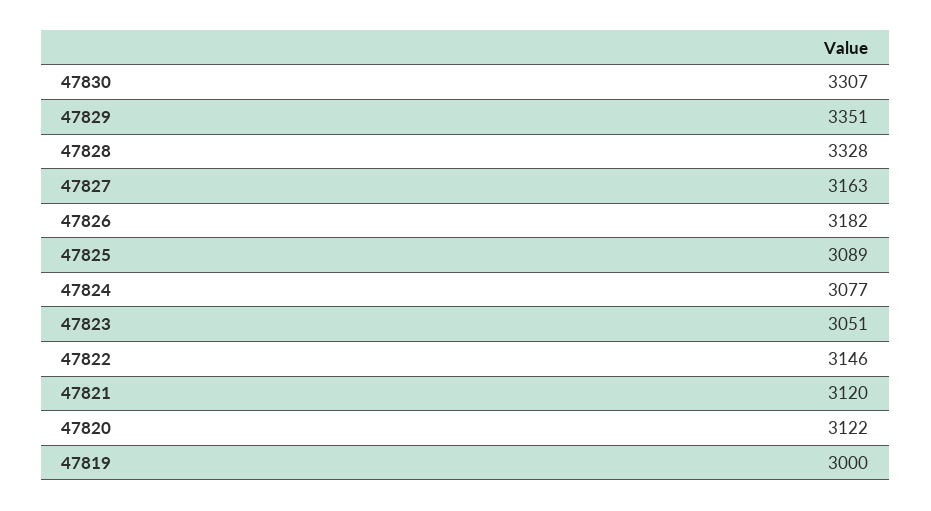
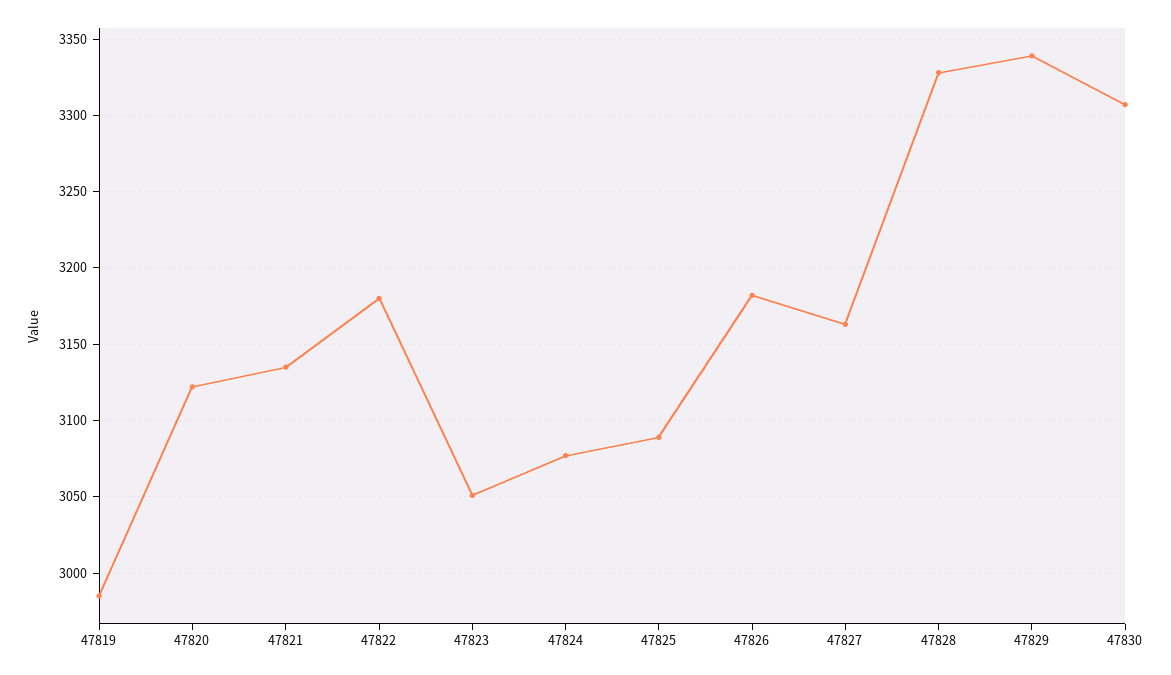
  {
    "47830": 3307,
-   "47829": 3351,
+   "47829": 3340,
    "47828": 3328,
    "47827": 3163,
    "47826": 3182,
    "47825": 3089,
    "47824": 3077,
    "47823": 3051,
-   "47822": 3146,
+   "47822": 3180,
-   "47821": 3120,
+   "47821": 3135,
    "47820": 3122,
-   "47819": 3000
+   "47819": 2985
  }

